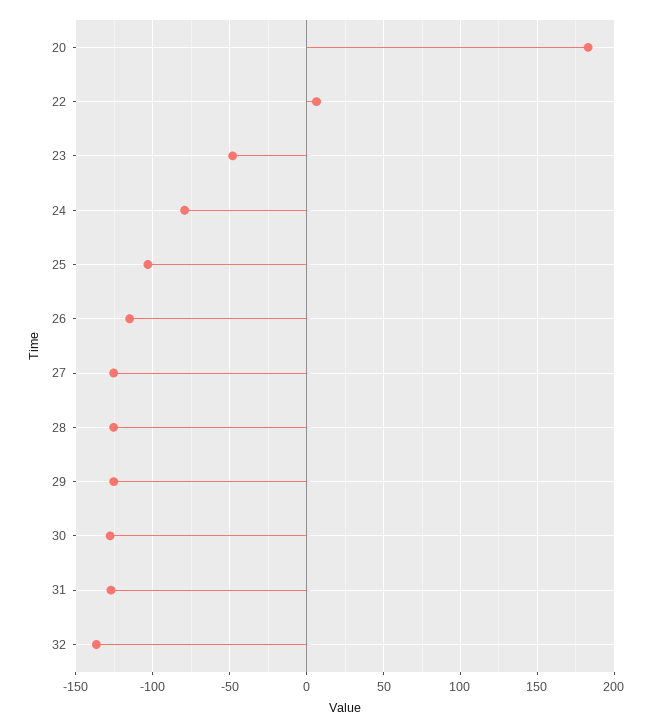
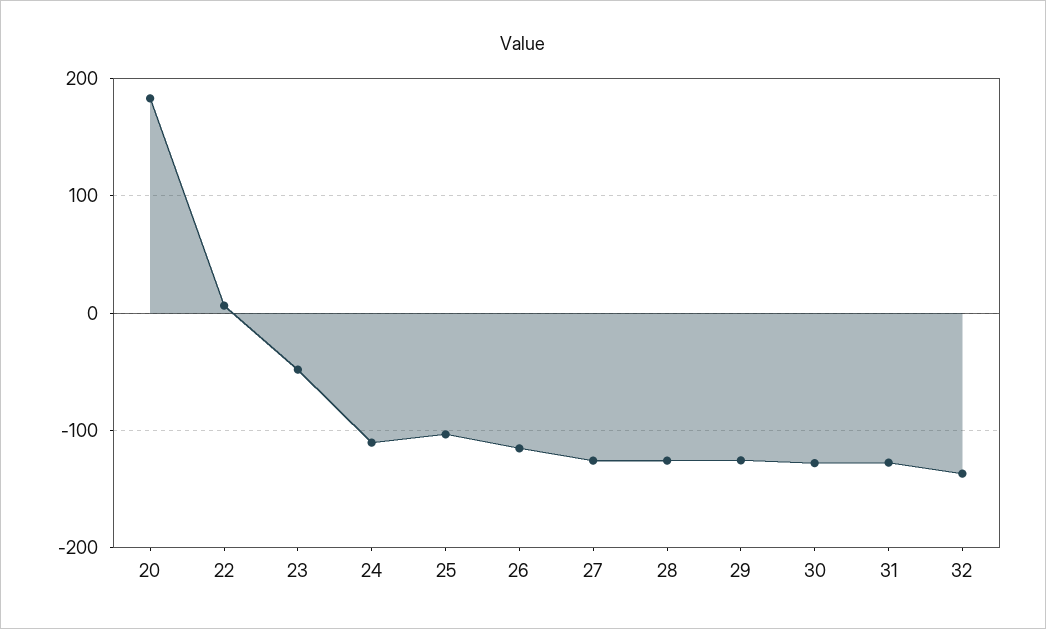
  {
    "20": 185,
    "22": 5,
    "23": -50,
-   "24": -80,
+   "24": -110,
    "25": -105,
    "26": -115,
    "27": -125,
    "28": -125,
    "29": -125,
    "30": -130,
    "31": -125,
    "32": -135
  }

